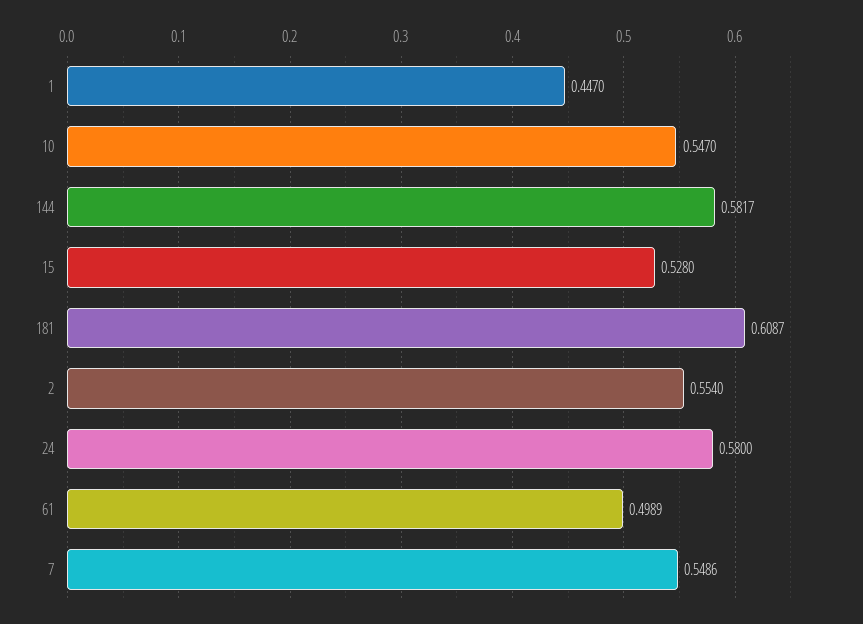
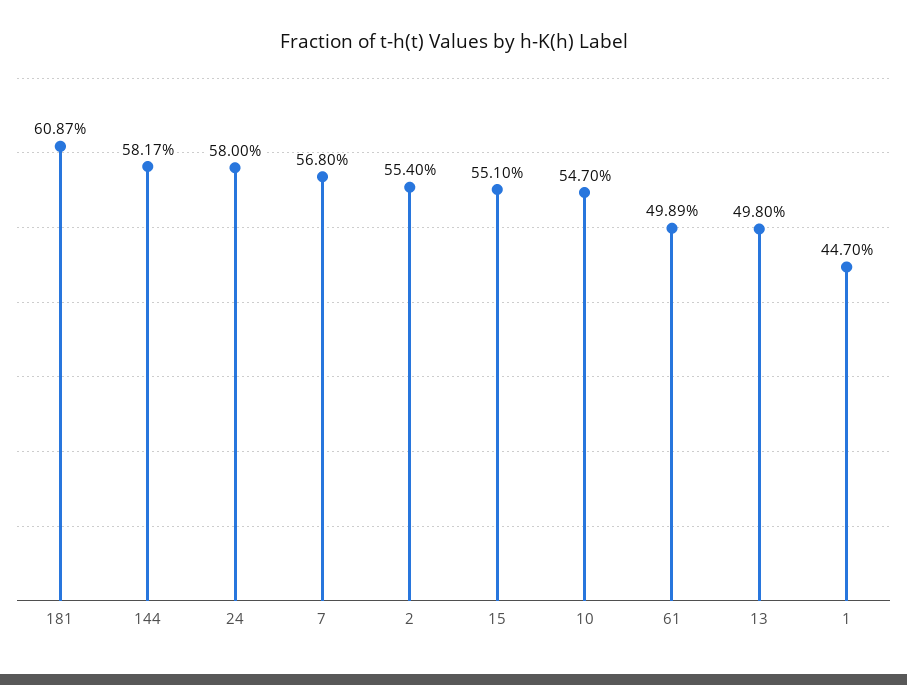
  {
    "1": 0.447,
    "10": 0.547,
    "144": 0.5817,
-   "15": 0.528,
+   "15": 0.551,
    "181": 0.6087,
    "2": 0.554,
    "24": 0.58,
    "61": 0.4989,
-   "7": 0.5486
+   "7": 0.568,
+   "13": 0.498
  }

